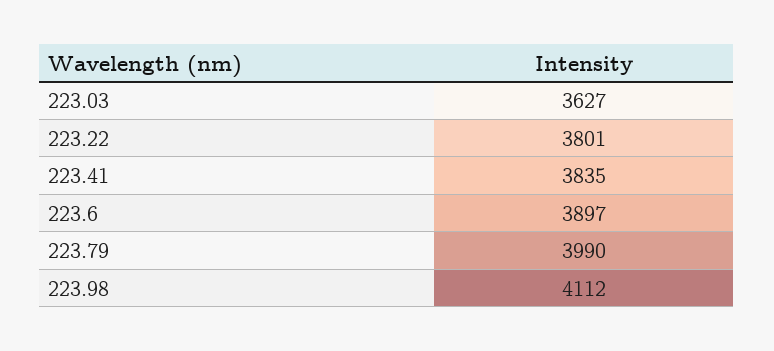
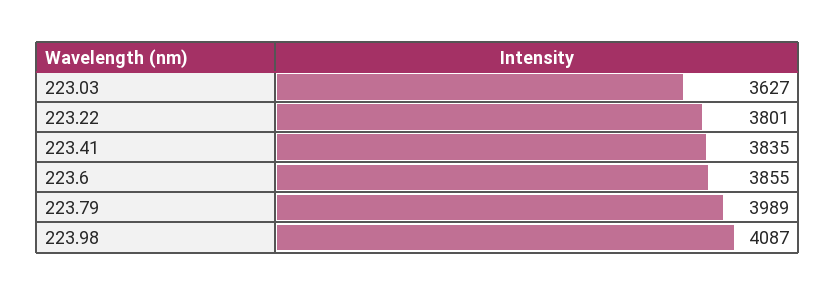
  {
    "223.03": 3627,
    "223.22": 3801,
    "223.41": 3835,
-   "223.6": 3897,
+   "223.6": 3855,
-   "223.79": 3990,
+   "223.79": 3989,
-   "223.98": 4112
+   "223.98": 4087
  }

